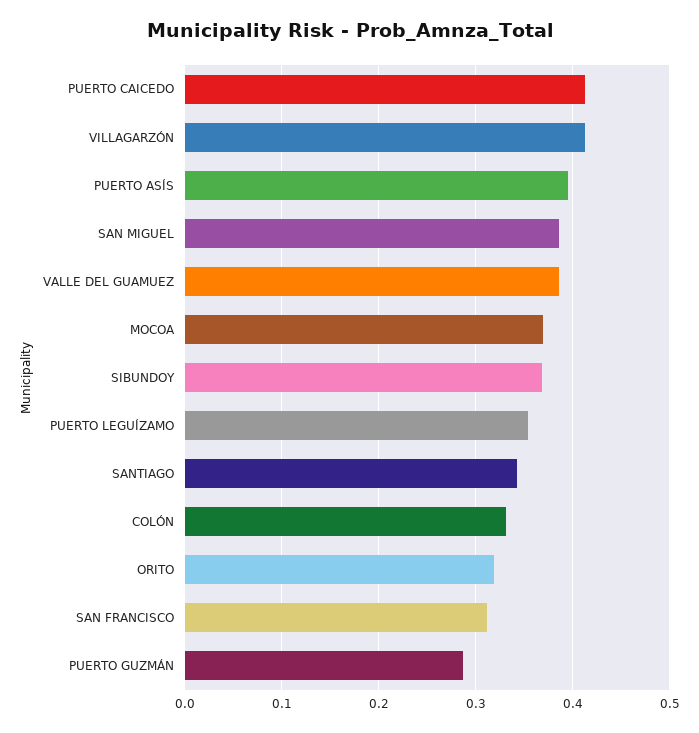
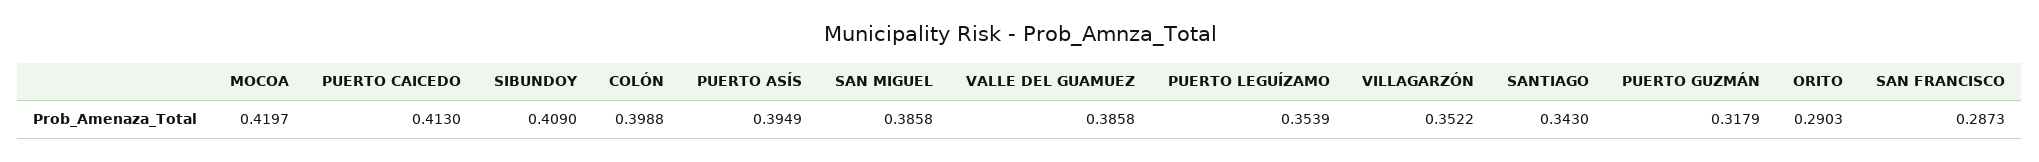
  {
    "PUERTO CAICEDO": 0.413,
-   "VILLAGARZÓN": 0.41,
+   "VILLAGARZÓN": 0.3522,
    "PUERTO ASÍS": 0.3949,
    "SAN MIGUEL": 0.3858,
    "VALLE DEL GUAMUEZ": 0.3858,
-   "MOCOA": 0.37,
+   "MOCOA": 0.4197,
-   "SIBUNDOY": 0.37,
+   "SIBUNDOY": 0.409,
    "PUERTO LEGUÍZAMO": 0.3539,
    "SANTIAGO": 0.343,
-   "COLÓN": 0.33,
+   "COLÓN": 0.3988,
-   "ORITO": 0.32,
+   "ORITO": 0.2903,
-   "SAN FRANCISCO": 0.31,
+   "SAN FRANCISCO": 0.2873,
-   "PUERTO GUZMÁN": 0.29
+   "PUERTO GUZMÁN": 0.3179
  }

